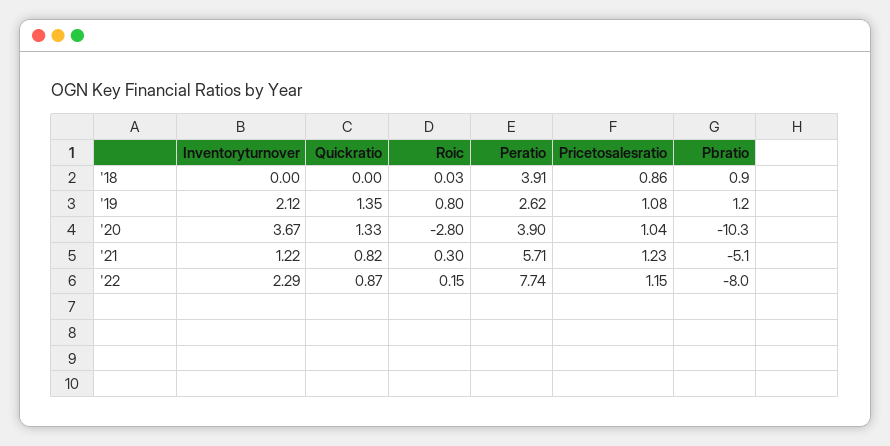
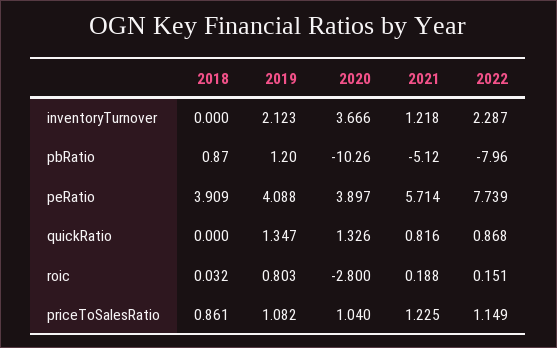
  {
    "Inventoryturnover": {
      "'18": 0,
      "'19": 2.123,
      "'20": 3.666,
      "'21": 1.218,
      "'22": 2.287
    },
    "Quickratio": {
      "'18": 0,
      "'19": 1.347,
      "'20": 1.326,
      "'21": 0.816,
      "'22": 0.868
    },
    "Roic": {
      "'18": 0.032,
      "'19": 0.803,
      "'20": -2.8,
-     "'21": 0.3,
+     "'21": 0.188,
      "'22": 0.151
    },
    "Peratio": {
      "'18": 3.909,
-     "'19": 2.62,
+     "'19": 4.088,
      "'20": 3.897,
      "'21": 5.714,
      "'22": 7.739
    },
    "Pricetosalesratio": {
      "'18": 0.861,
      "'19": 1.082,
      "'20": 1.04,
      "'21": 1.225,
      "'22": 1.149
    },
    "Pbratio": {
      "'18": 0.87,
      "'19": 1.2,
      "'20": -10.26,
      "'21": -5.12,
      "'22": -7.96
    }
  }

